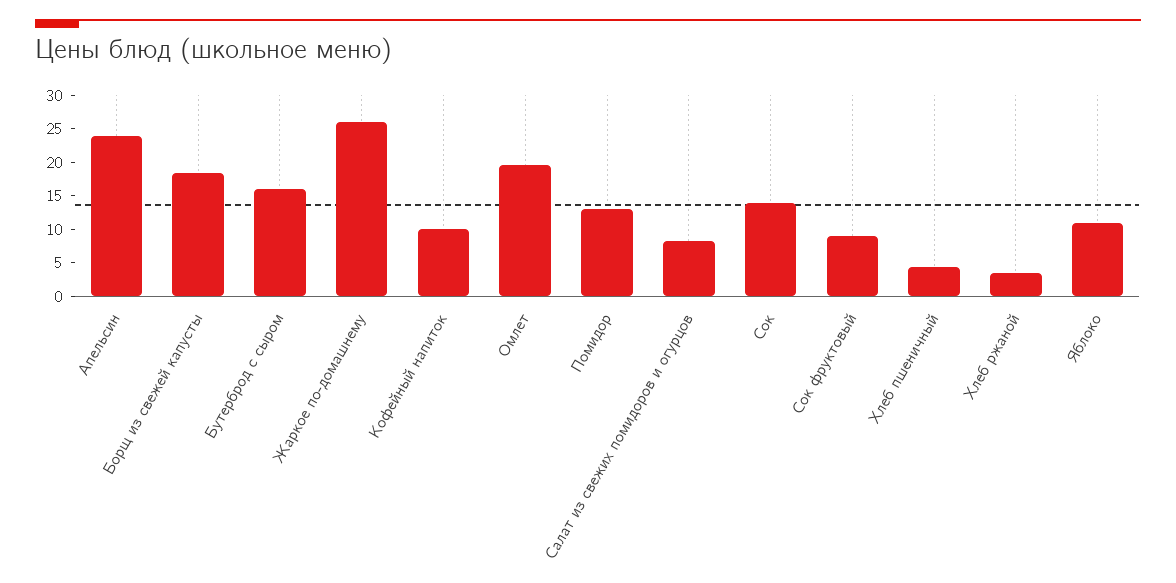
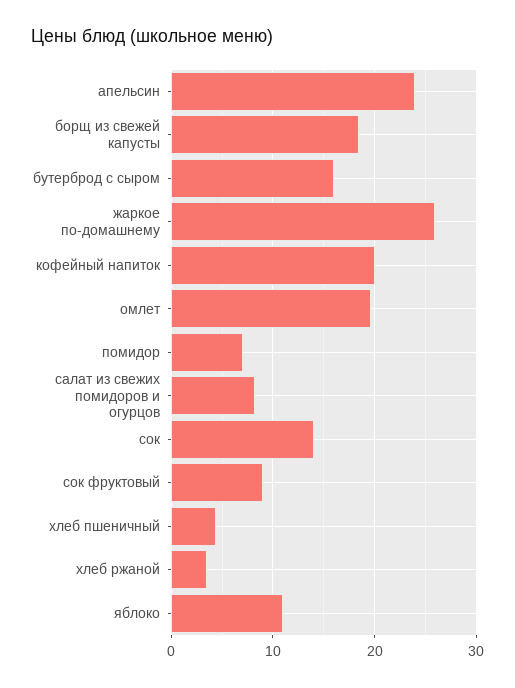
  {
    "Апельсин": 24,
    "Борщ из свежей капусты": 19,
    "Бутерброд с сыром": 16,
    "Жаркое по-домашнему": 26,
-   "Кофейный напиток": 10,
+   "Кофейный напиток": 20,
    "Омлет": 20,
-   "Помидор": 12.5,
+   "Помидор": 7,
    "Салат из свежих помидоров и огурцов": 8,
    "Сок": 14,
    "Сок фруктовый": 9,
    "Хлеб пшеничный": 4,
    "Хлеб ржаной": 4,
    "Яблоко": 11
  }

